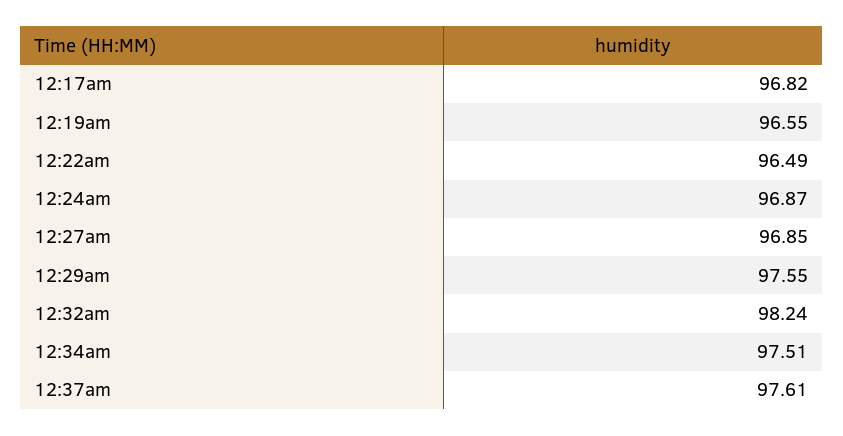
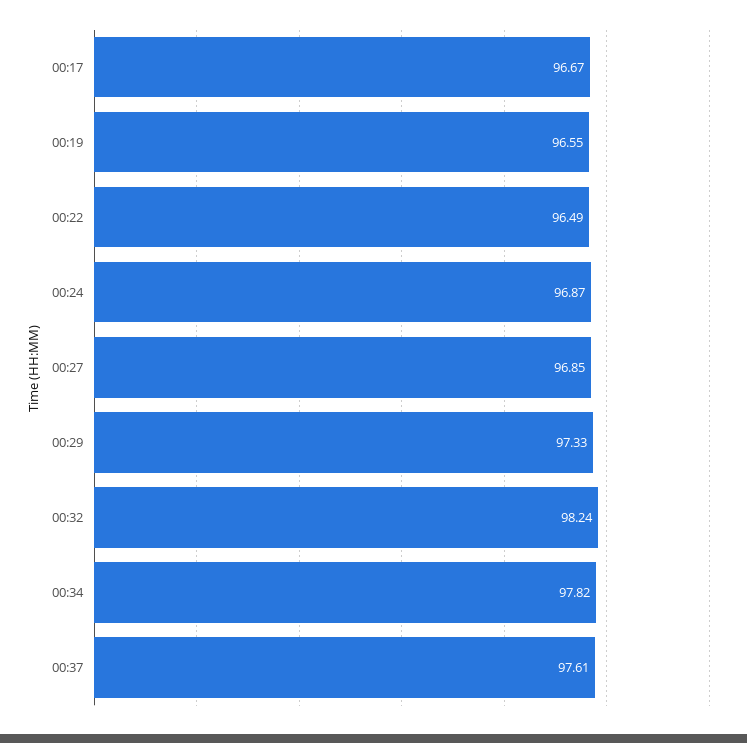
  {
-   "12:17am": 96.82,
+   "12:17am": 96.67,
    "12:19am": 96.55,
    "12:22am": 96.49,
    "12:24am": 96.87,
    "12:27am": 96.85,
-   "12:29am": 97.55,
+   "12:29am": 97.33,
    "12:32am": 98.24,
-   "12:34am": 97.51,
+   "12:34am": 97.82,
    "12:37am": 97.61
  }

